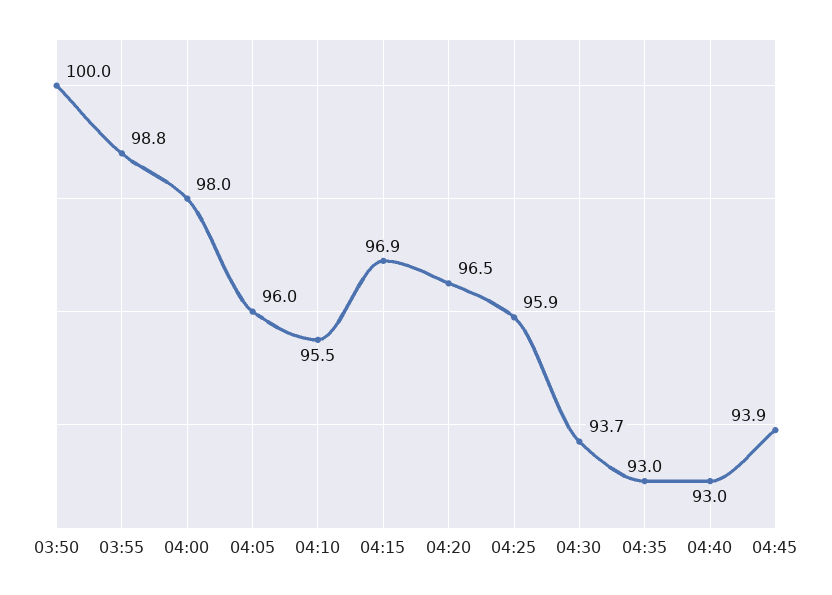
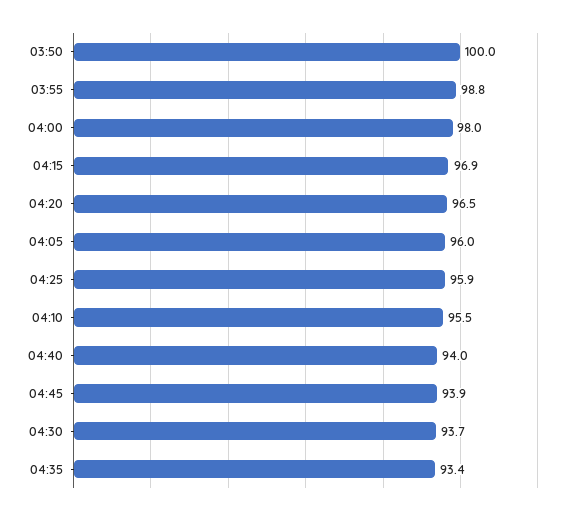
  {
    "03:50": 100,
    "03:55": 98.8,
    "04:00": 98,
    "04:05": 96,
    "04:10": 95.5,
    "04:15": 96.9,
    "04:20": 96.5,
    "04:25": 95.9,
    "04:30": 93.7,
-   "04:35": 93,
+   "04:35": 93.4,
-   "04:40": 93,
+   "04:40": 94,
    "04:45": 93.9
  }

